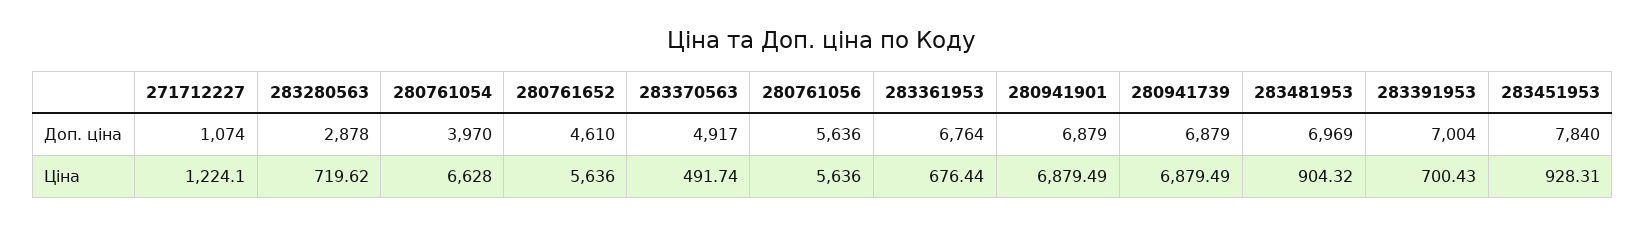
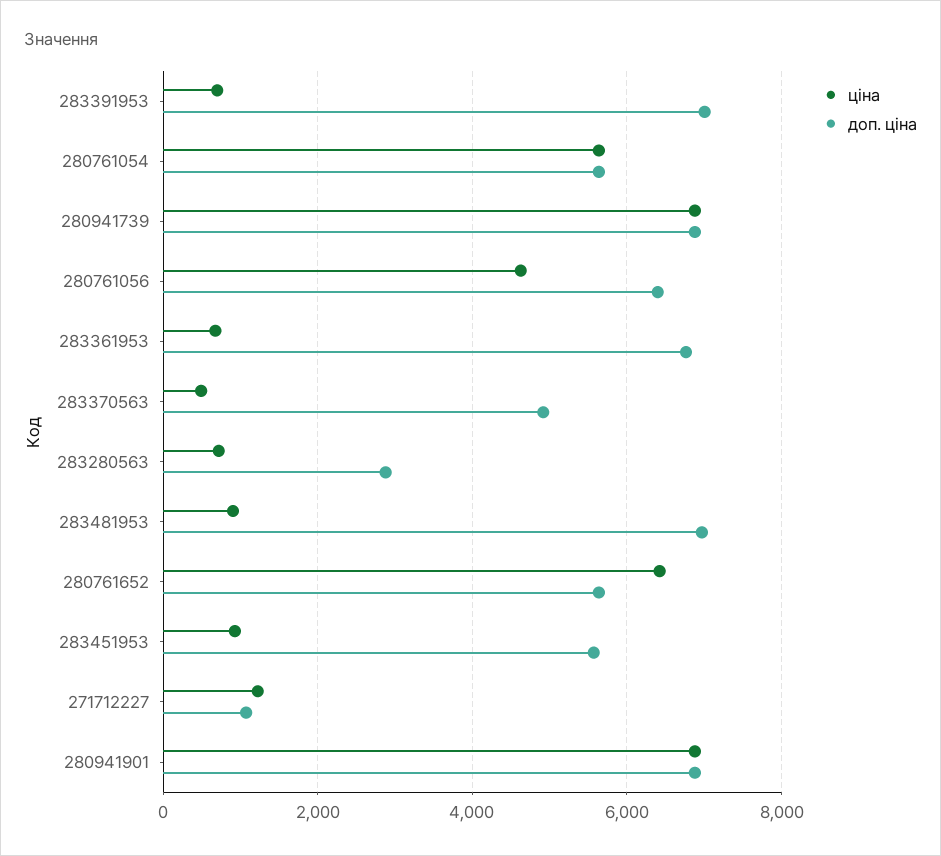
  {
    "Доп. ціна": {
      "271712227": 1074,
      "283280563": 2878,
-     "280761054": 3970,
+     "280761054": 5600,
-     "280761652": 4610,
+     "280761652": 5600,
      "283370563": 4917,
-     "280761056": 5636,
+     "280761056": 6400,
      "283361953": 6764,
      "280941901": 6879,
      "280941739": 6879,
      "283481953": 6969,
      "283391953": 7004,
-     "283451953": 7840
+     "283451953": 5600
    },
    "Ціна": {
      "271712227": 1224.1,
      "283280563": 719.62,
-     "280761054": 6628,
+     "280761054": 5600,
-     "280761652": 5636,
+     "280761652": 6400,
      "283370563": 491.74,
-     "280761056": 5636,
+     "280761056": 4600,
      "283361953": 676.44,
      "280941901": 6879.49,
      "280941739": 6879.49,
      "283481953": 904.32,
      "283391953": 700.43,
      "283451953": 928.31
    }
  }

